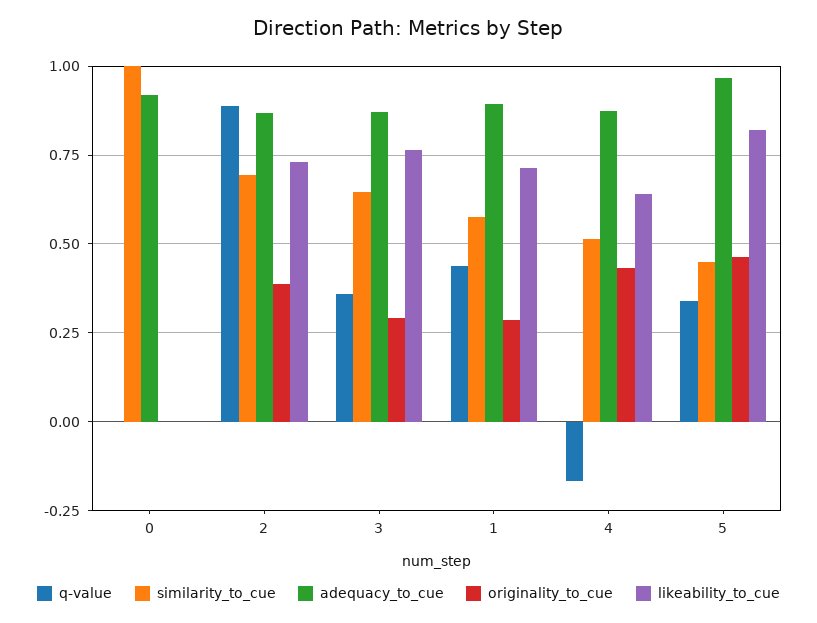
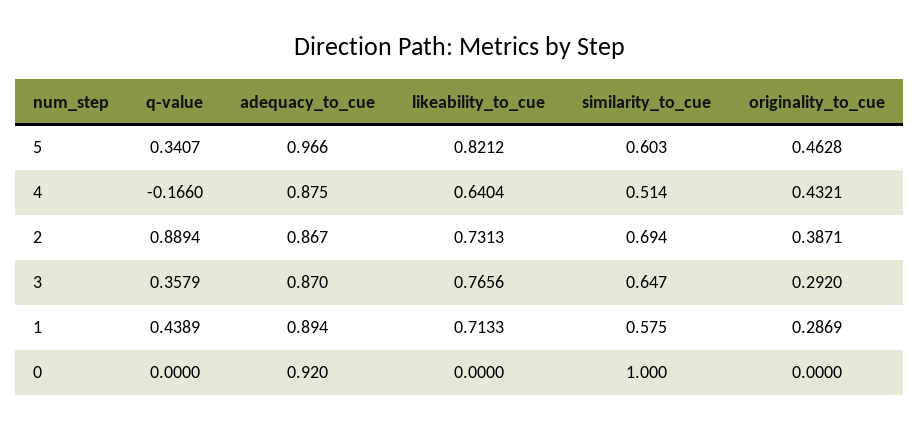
  {
    "q-value": {
      "0": 0,
      "2": 0.8894,
      "3": 0.3579,
      "1": 0.4389,
      "4": -0.166,
      "5": 0.3407
    },
    "similarity_to_cue": {
      "0": 1,
      "2": 0.694,
      "3": 0.647,
      "1": 0.575,
      "4": 0.514,
-     "5": 0.45
+     "5": 0.603
    },
    "adequacy_to_cue": {
      "0": 0.92,
      "2": 0.867,
      "3": 0.87,
      "1": 0.894,
      "4": 0.875,
      "5": 0.966
    },
    "originality_to_cue": {
      "0": 0,
      "2": 0.3871,
      "3": 0.292,
      "1": 0.2869,
      "4": 0.4321,
      "5": 0.4628
    },
    "likeability_to_cue": {
      "0": 0,
      "2": 0.7313,
      "3": 0.7656,
      "1": 0.7133,
      "4": 0.6404,
      "5": 0.8212
    }
  }

